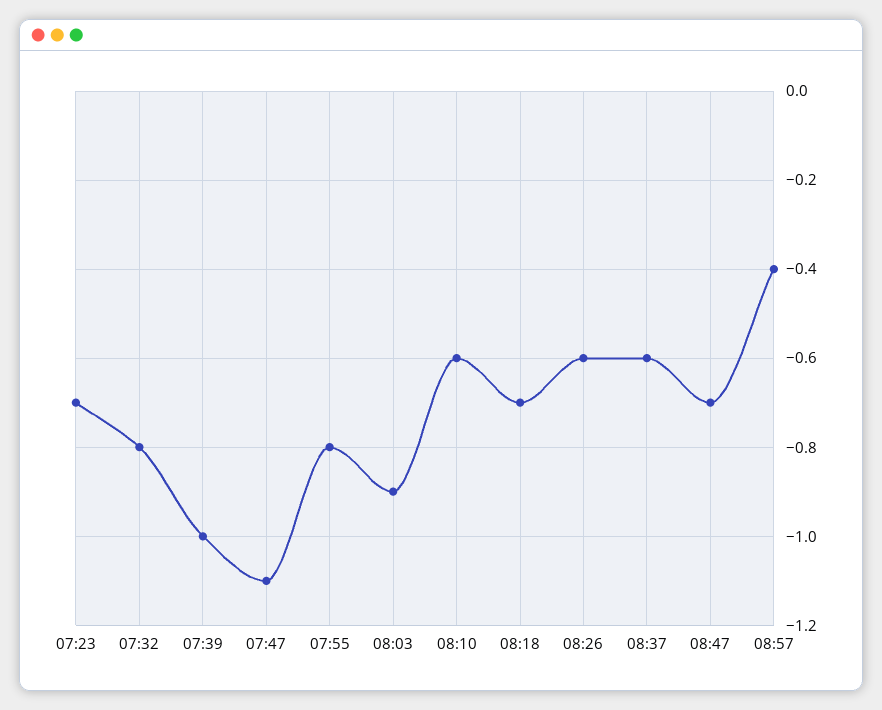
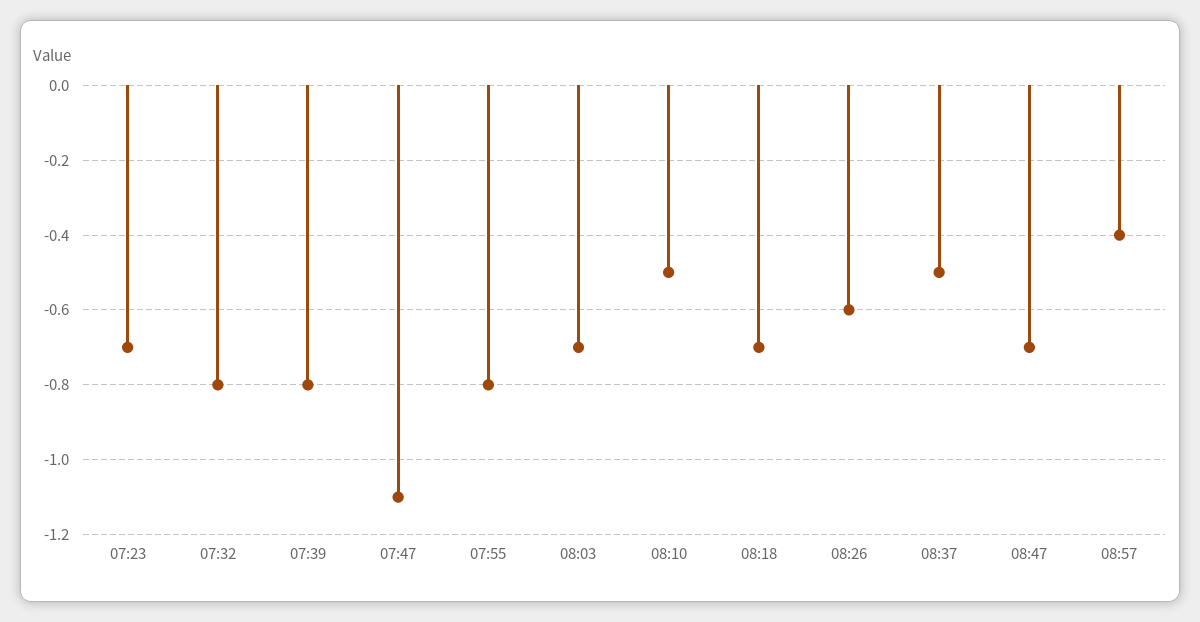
  {
    "07:23": -0.7,
    "07:32": -0.8,
-   "07:39": -1,
+   "07:39": -0.8,
    "07:47": -1.1,
    "07:55": -0.8,
-   "08:03": -0.9,
+   "08:03": -0.7,
-   "08:10": -0.6,
+   "08:10": -0.5,
    "08:18": -0.7,
    "08:26": -0.6,
-   "08:37": -0.6,
+   "08:37": -0.5,
    "08:47": -0.7,
    "08:57": -0.4
  }

